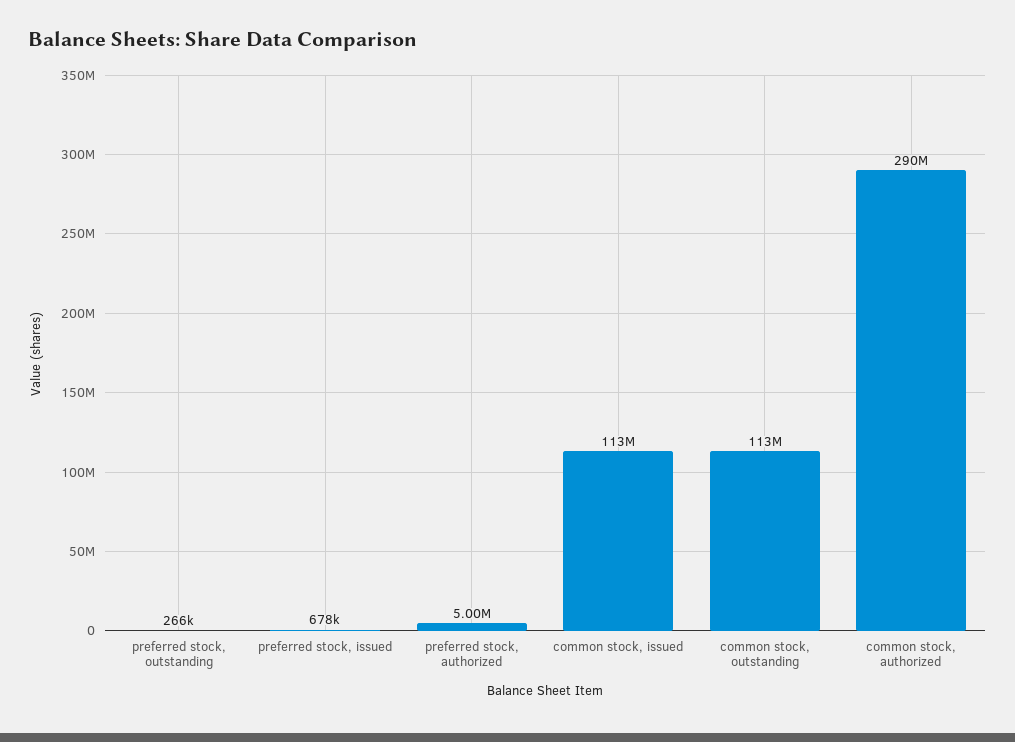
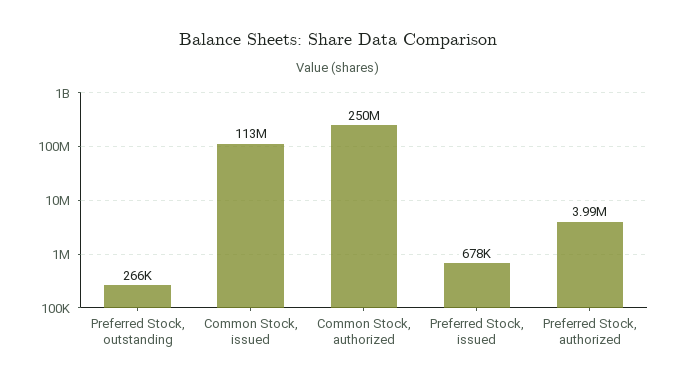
  {
    "preferred stock, outstanding": 266000,
    "preferred stock, issued": 678000,
-   "preferred stock, authorized": 5000000,
+   "preferred stock, authorized": 3990000,
    "common stock, issued": 113000000,
-   "common stock, outstanding": 113000000,
-   "common stock, authorized": 290000000
+   "common stock, authorized": 250000000
  }

